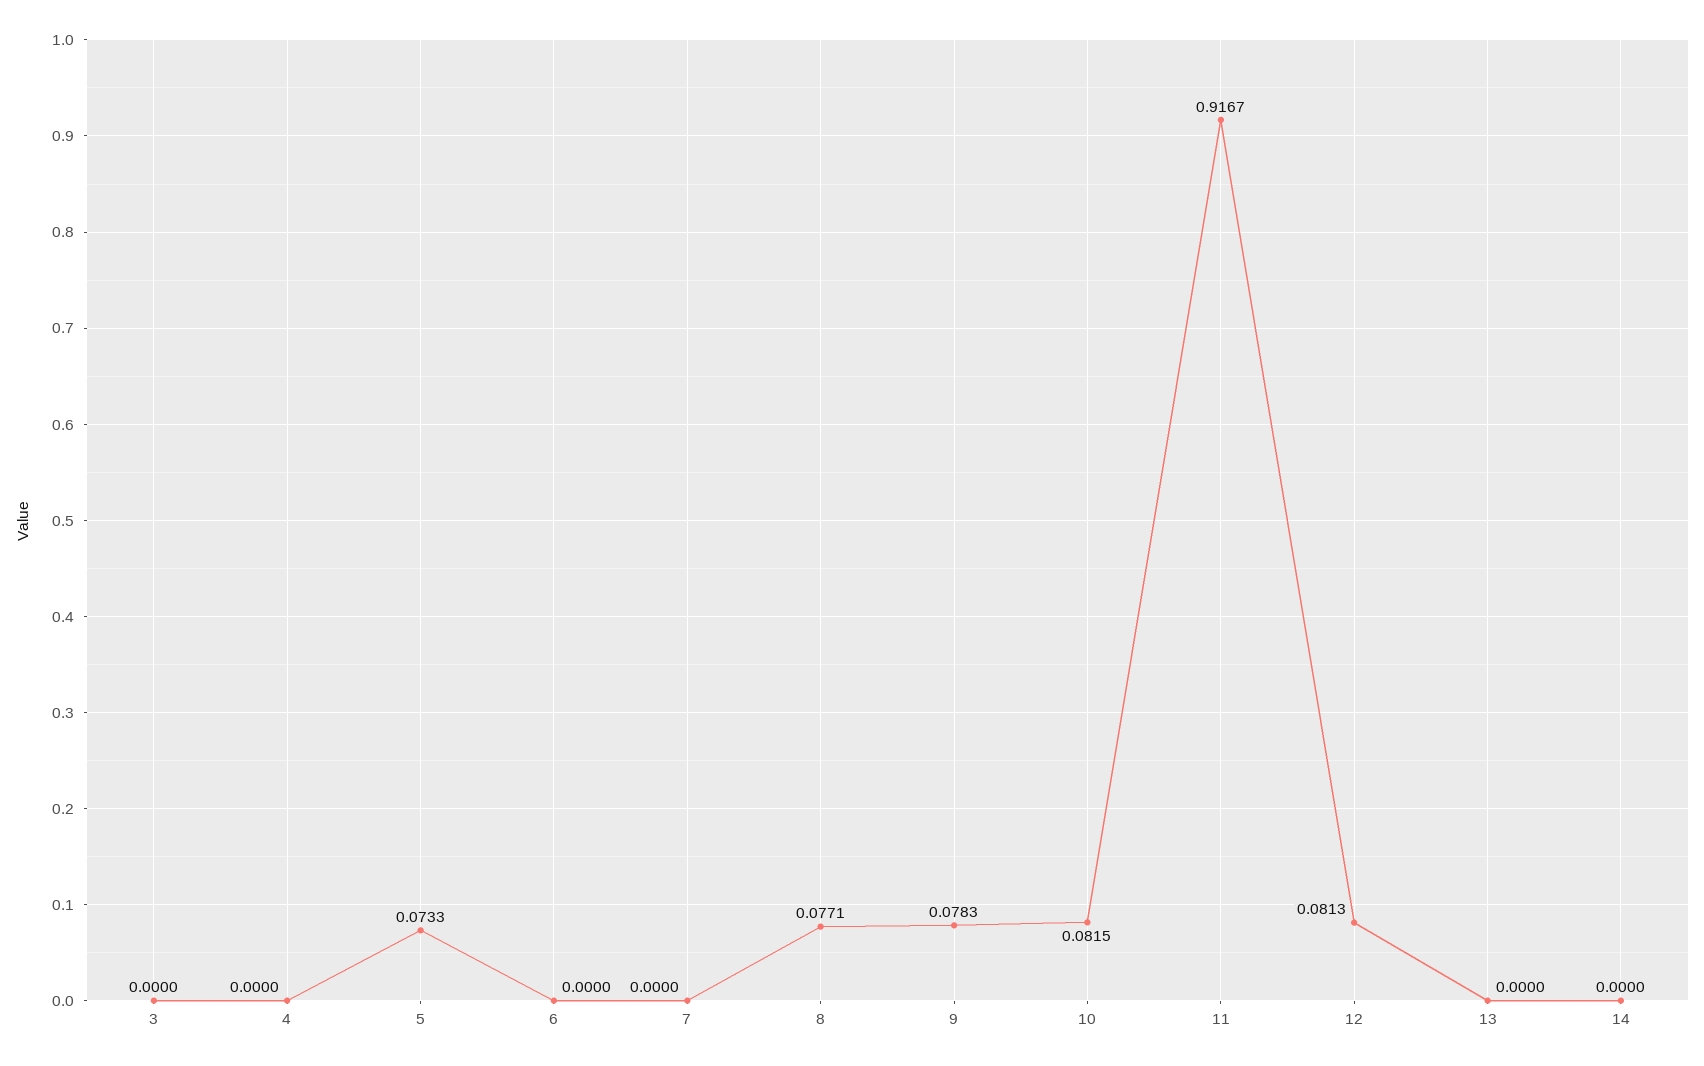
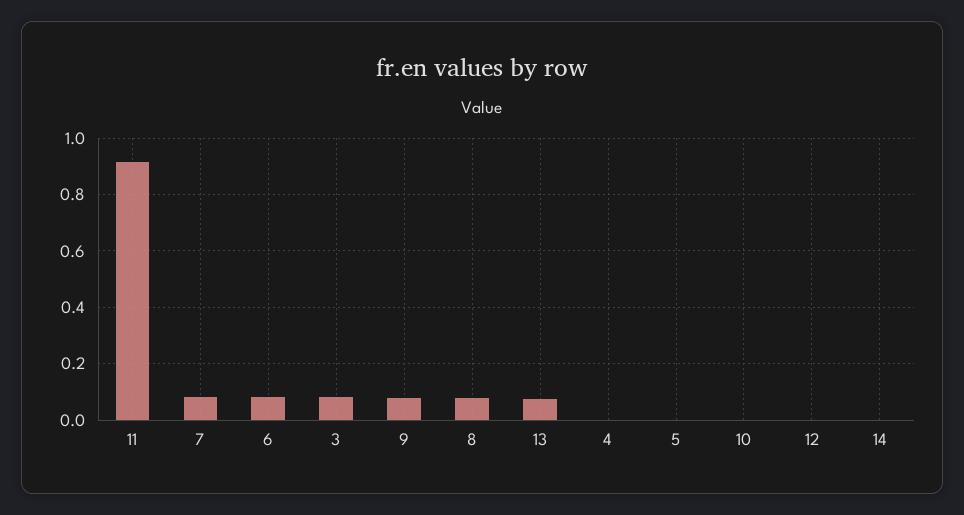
  {
-   "3": 0,
+   "3": 0.075,
    "4": 0,
-   "5": 0.0733,
+   "5": 0,
-   "6": 0,
+   "6": 0.075,
-   "7": 0,
+   "7": 0.075,
    "8": 0.0771,
    "9": 0.0783,
-   "10": 0.0815,
+   "10": 0,
    "11": 0.9167,
-   "12": 0.0813,
+   "12": 0,
-   "13": 0,
+   "13": 0.075,
    "14": 0
  }

